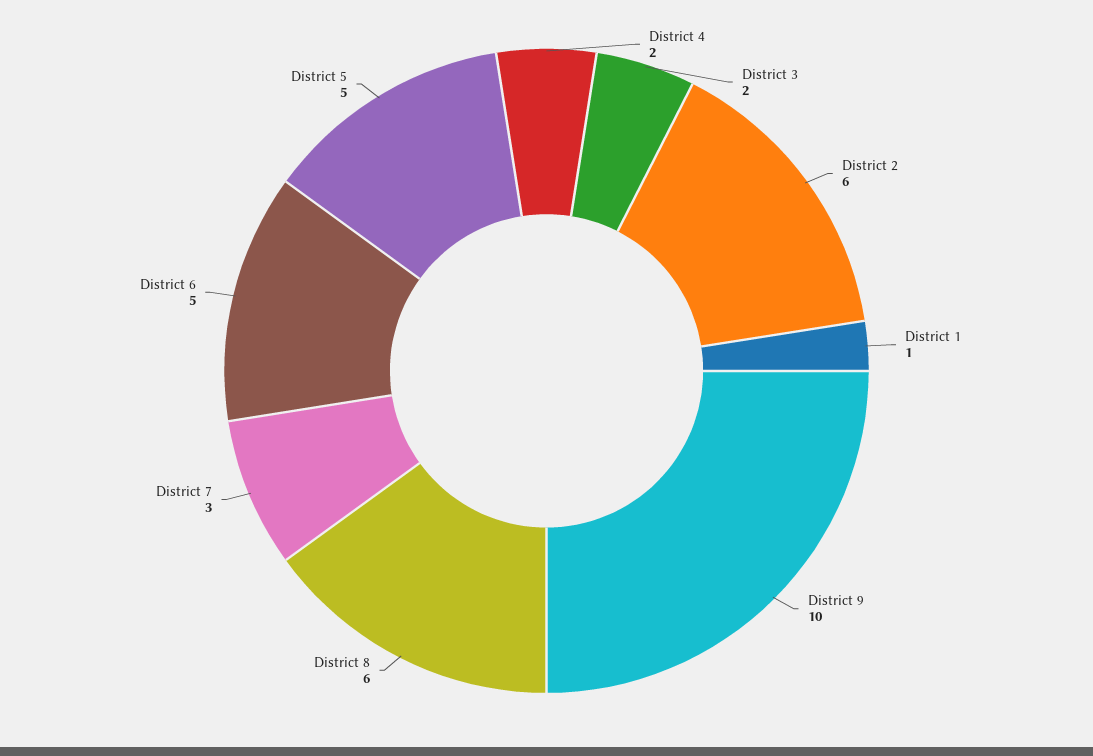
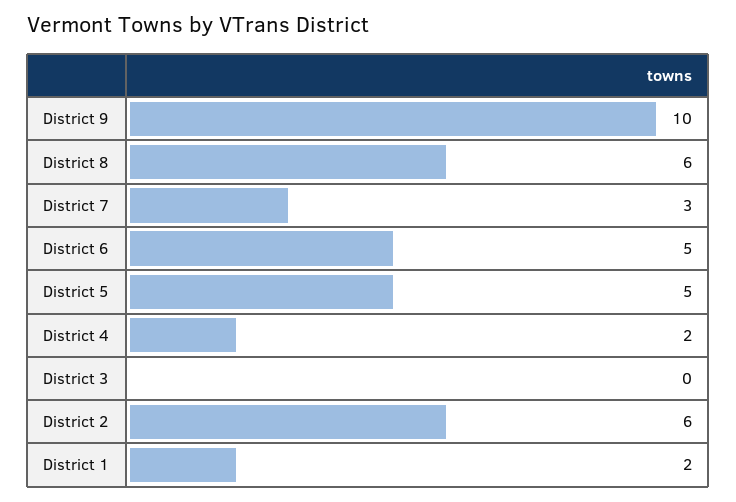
  {
    "District 4": 2,
-   "District 3": 2,
+   "District 3": 0,
    "District 2": 6,
-   "District 1": 1,
+   "District 1": 2,
    "District 9": 10,
    "District 8": 6,
    "District 7": 3,
    "District 6": 5,
    "District 5": 5
  }

